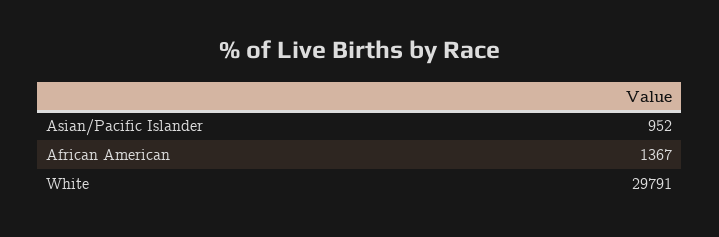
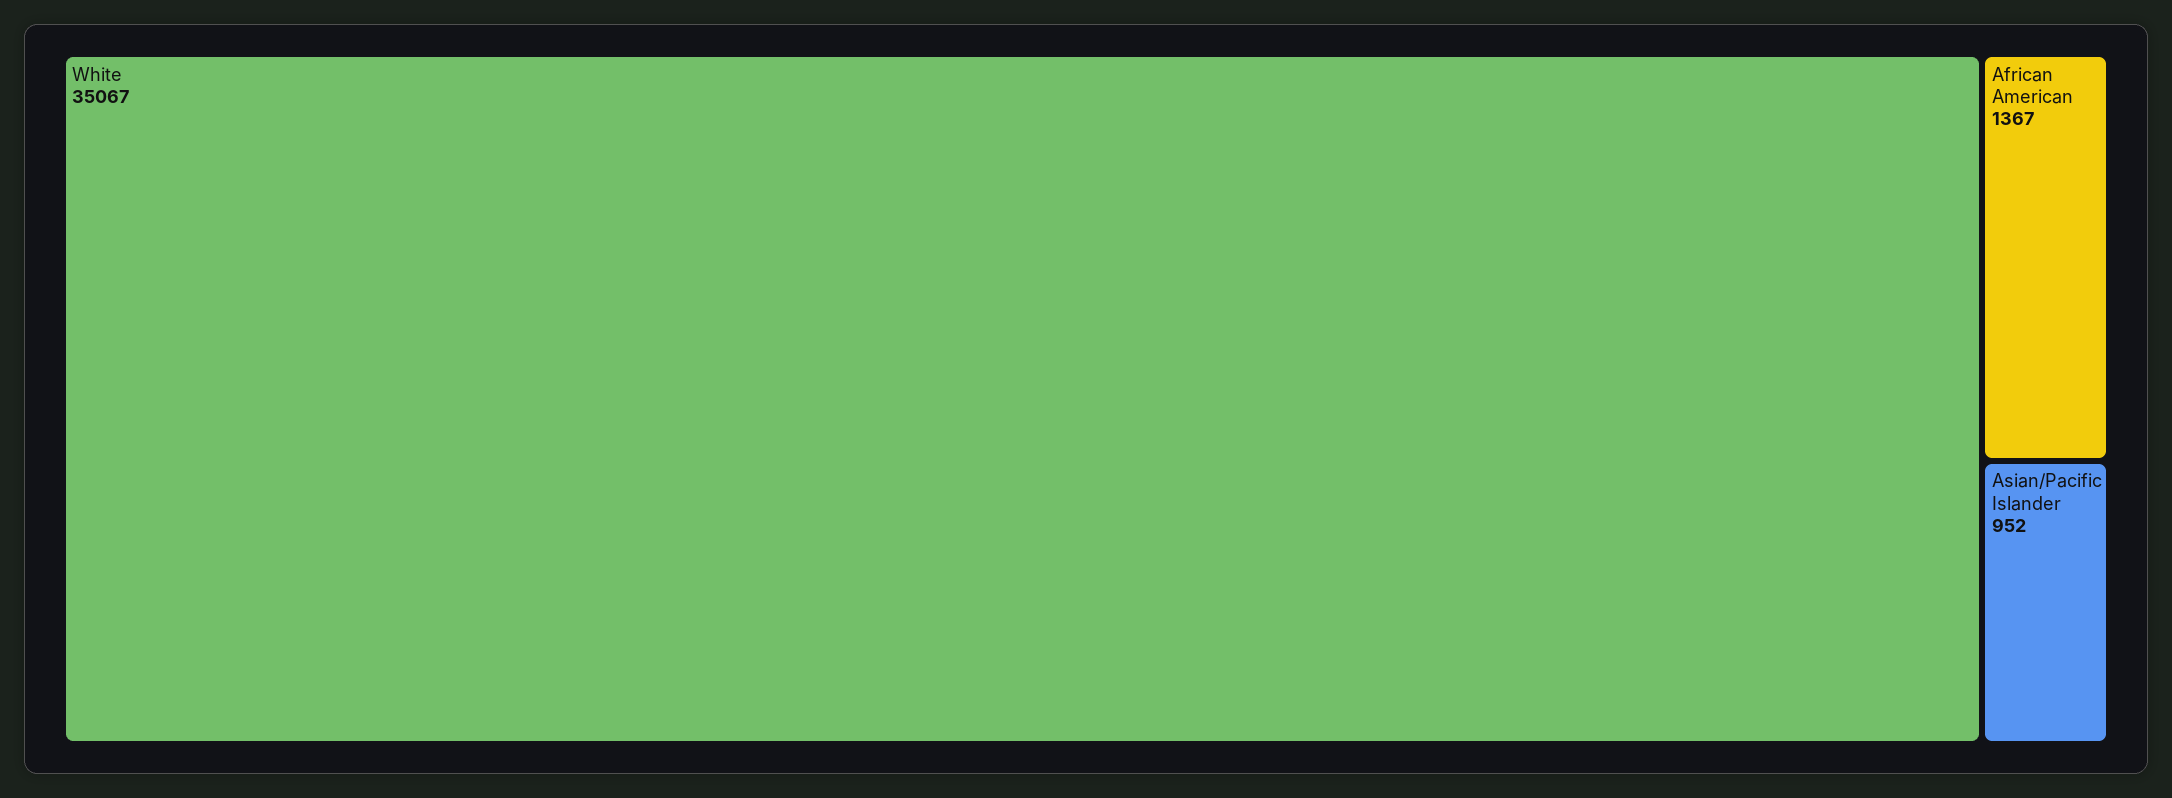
  {
    "Asian/Pacific Islander": 952,
    "African American": 1367,
-   "White": 29791
+   "White": 35067
  }

